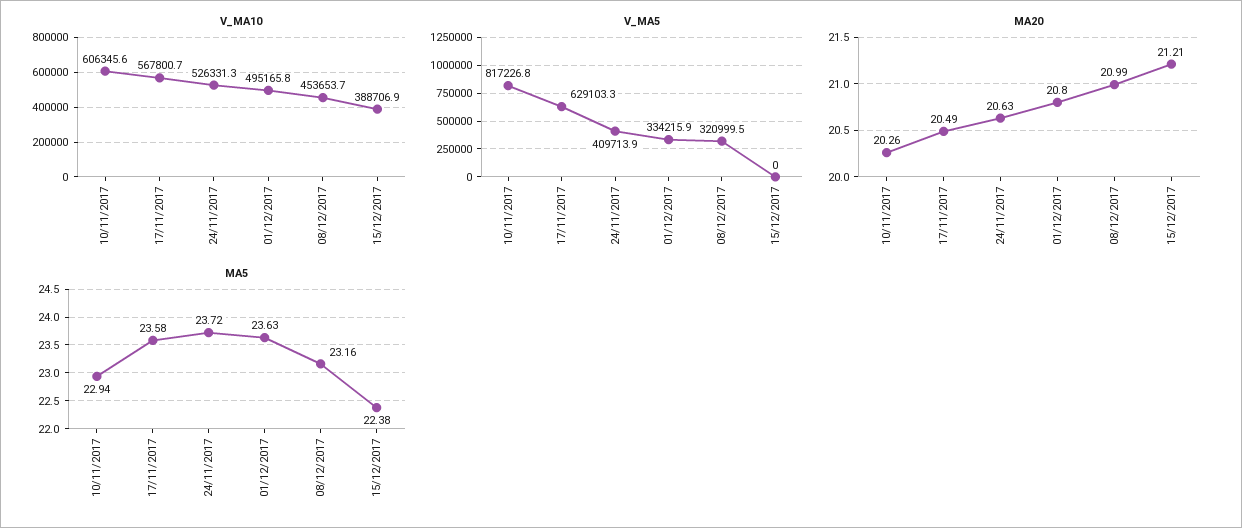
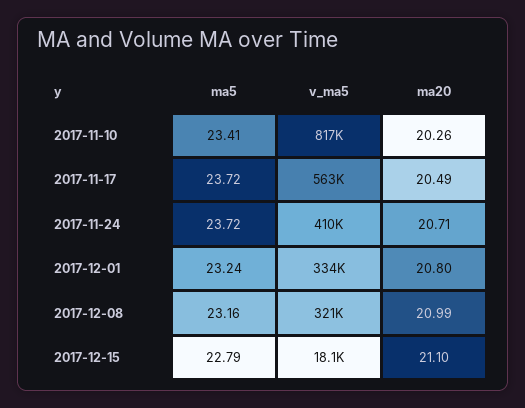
  {
-   "V_MA10": {
-     "10/11/2017": 606345.6,
-     "17/11/2017": 567800.7,
-     "24/11/2017": 526331.3,
-     "01/12/2017": 495165.8,
-     "08/12/2017": 453653.7,
-     "15/12/2017": 388706.9
-   },
    "V_MA5": {
      "10/11/2017": 817226.8,
-     "17/11/2017": 629103.3,
+     "17/11/2017": 563000,
      "24/11/2017": 409713.9,
      "01/12/2017": 334215.9,
      "08/12/2017": 320999.5,
-     "15/12/2017": 0
+     "15/12/2017": 18100
    },
    "MA20": {
      "10/11/2017": 20.26,
      "17/11/2017": 20.49,
-     "24/11/2017": 20.63,
+     "24/11/2017": 20.71,
      "01/12/2017": 20.8,
      "08/12/2017": 20.99,
-     "15/12/2017": 21.21
+     "15/12/2017": 21.1
    },
    "MA5": {
-     "10/11/2017": 22.94,
+     "10/11/2017": 23.41,
-     "17/11/2017": 23.58,
+     "17/11/2017": 23.72,
      "24/11/2017": 23.72,
-     "01/12/2017": 23.63,
+     "01/12/2017": 23.24,
      "08/12/2017": 23.16,
-     "15/12/2017": 22.38
+     "15/12/2017": 22.79
    }
  }

